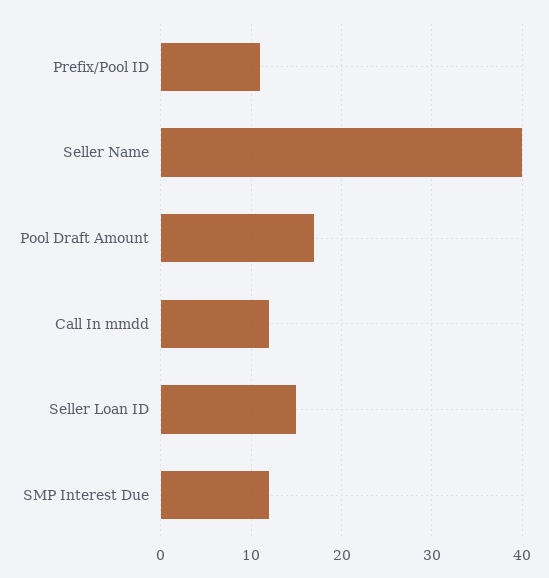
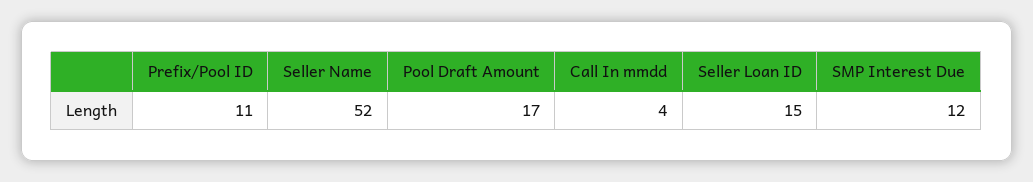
  {
    "Prefix/Pool ID": 11,
-   "Seller Name": 40,
+   "Seller Name": 52,
    "Pool Draft Amount": 17,
-   "Call In mmdd": 12,
+   "Call In mmdd": 4,
    "Seller Loan ID": 15,
    "SMP Interest Due": 12
  }

